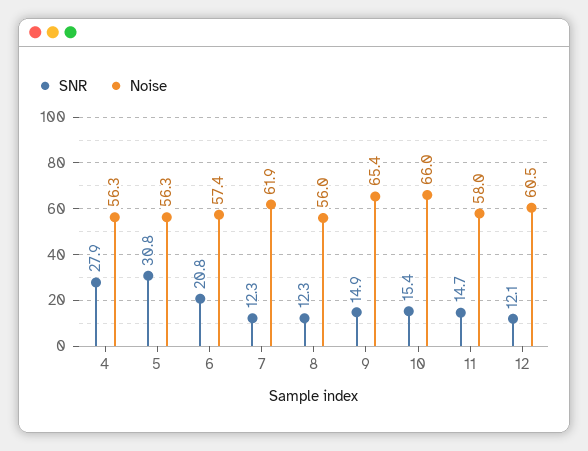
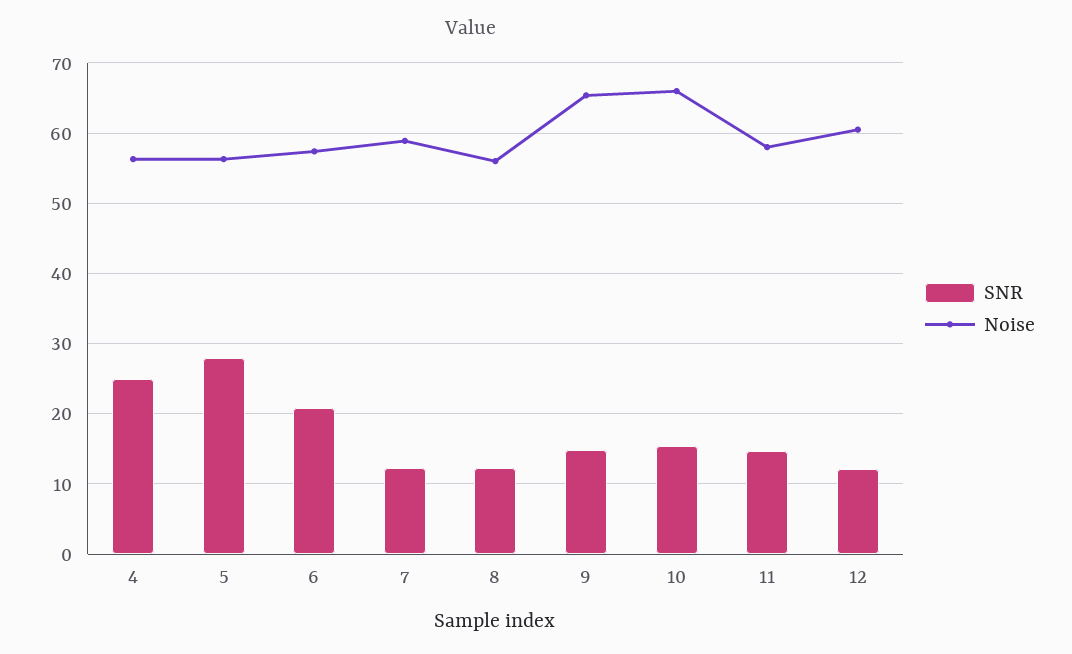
  {
    "SNR": {
-     "4": 27.9,
+     "4": 25,
-     "5": 30.8,
+     "5": 28,
      "6": 20.8,
      "7": 12.3,
      "8": 12.3,
      "9": 14.9,
      "10": 15.4,
      "11": 14.7,
      "12": 12.1
    },
    "Noise": {
      "4": 56.3,
      "5": 56.3,
      "6": 57.4,
-     "7": 61.9,
+     "7": 59,
      "8": 56,
      "9": 65.4,
      "10": 66,
      "11": 58,
      "12": 60.5
    }
  }

